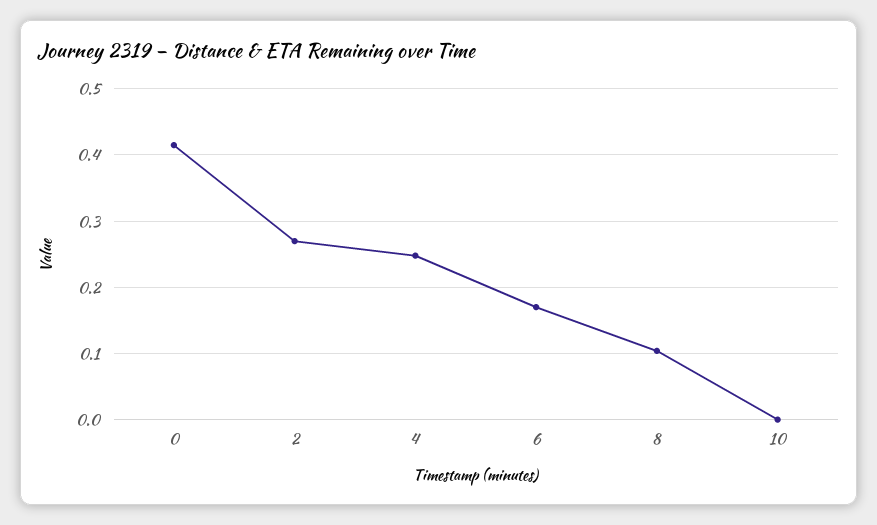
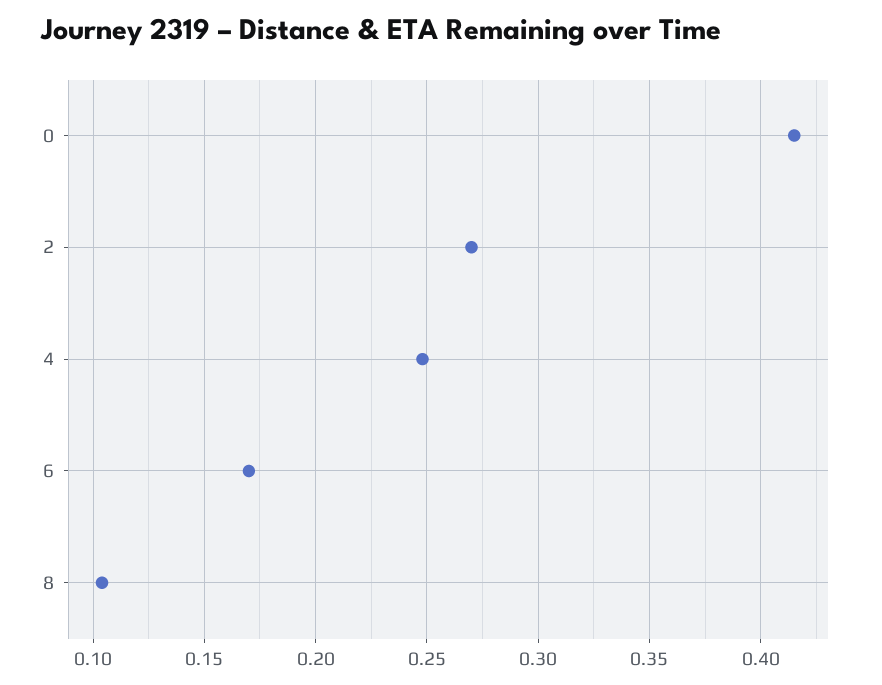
  {
    "0": 0.415,
    "2": 0.27,
    "4": 0.25,
    "6": 0.17,
-   "8": 0.105,
+   "8": 0.105
-   "10": 0
  }

